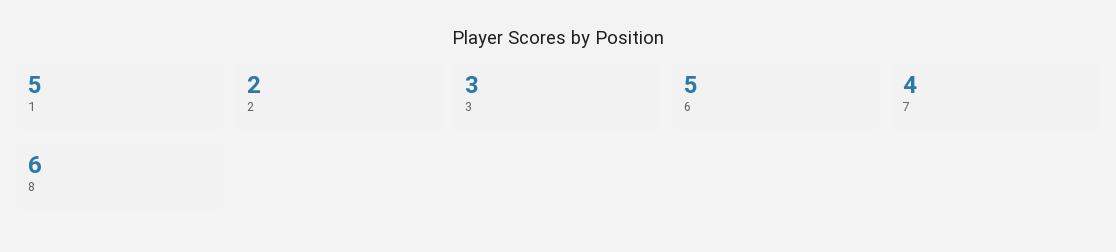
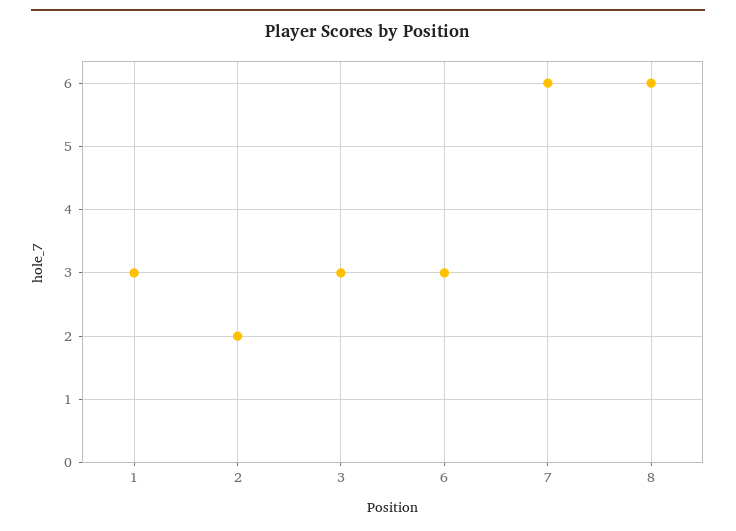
  {
-   "1": 5,
+   "1": 3,
    "2": 2,
    "3": 3,
-   "6": 5,
+   "6": 3,
-   "7": 4,
+   "7": 6,
    "8": 6
  }

